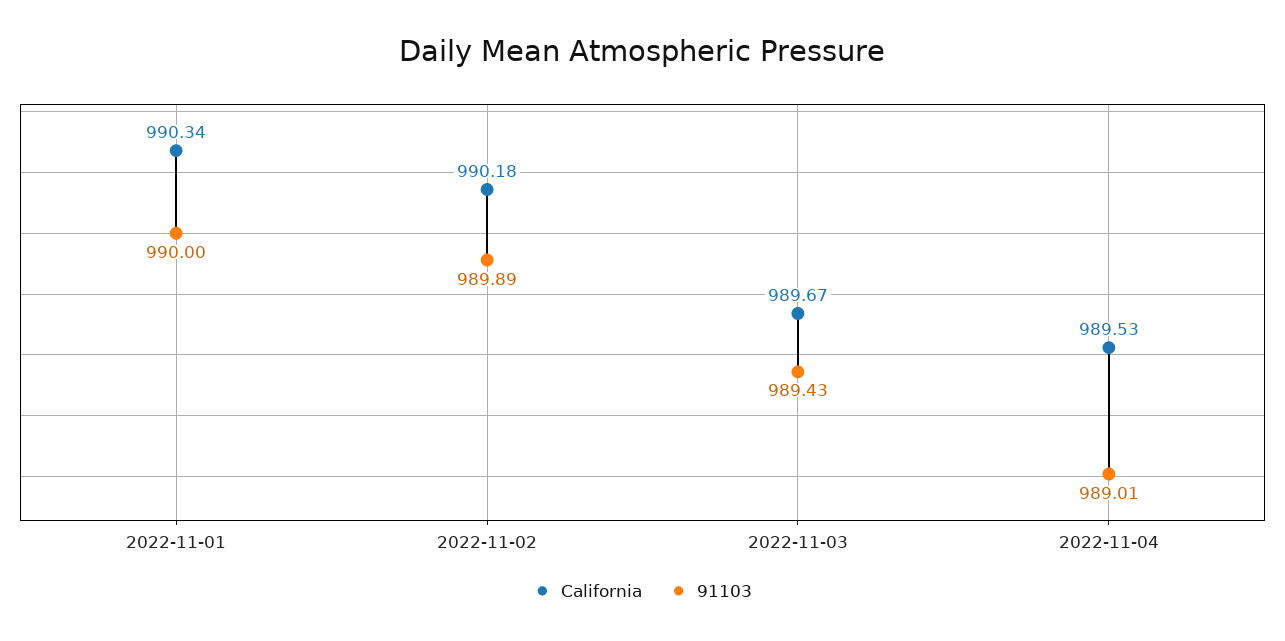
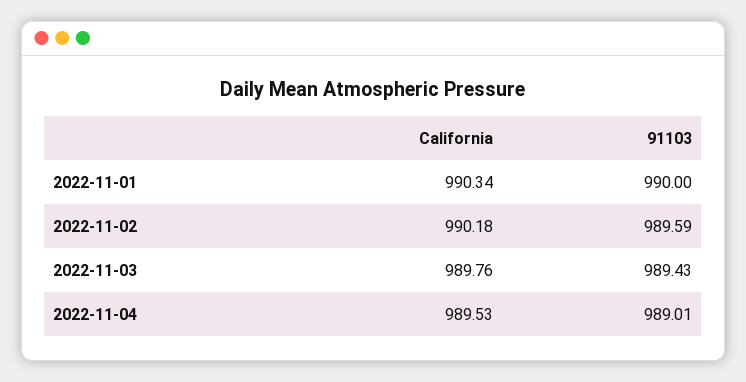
  {
    "California": {
      "2022-11-01": 990.34,
      "2022-11-02": 990.18,
-     "2022-11-03": 989.67,
+     "2022-11-03": 989.76,
      "2022-11-04": 989.53
    },
    "91103": {
      "2022-11-01": 990,
-     "2022-11-02": 989.89,
+     "2022-11-02": 989.59,
      "2022-11-03": 989.43,
      "2022-11-04": 989.01
    }
  }

